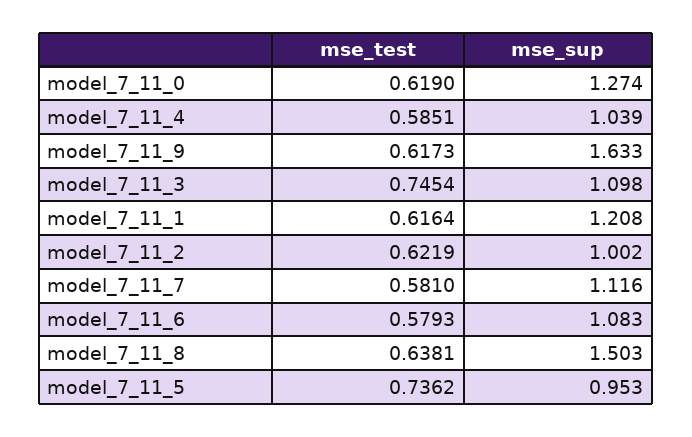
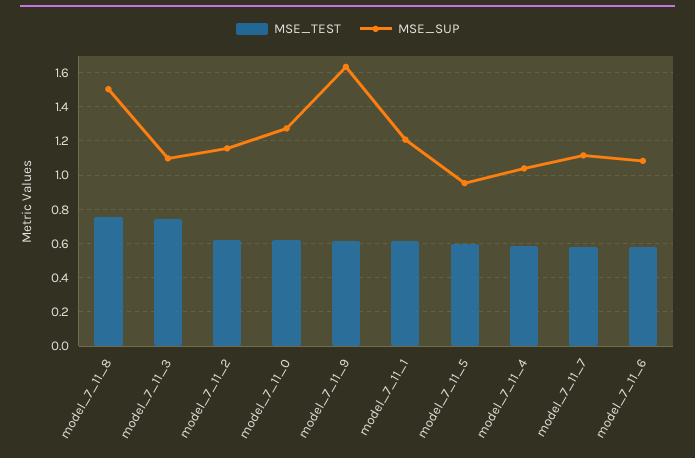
  {
    "mse_test": {
      "model_7_11_0": 0.619,
      "model_7_11_4": 0.5851,
      "model_7_11_9": 0.6173,
      "model_7_11_3": 0.7454,
      "model_7_11_1": 0.6164,
      "model_7_11_2": 0.6219,
      "model_7_11_7": 0.581,
      "model_7_11_6": 0.5793,
-     "model_7_11_8": 0.6381,
+     "model_7_11_8": 0.75,
-     "model_7_11_5": 0.7362
+     "model_7_11_5": 0.6
    },
    "mse_sup": {
      "model_7_11_0": 1.274,
      "model_7_11_4": 1.039,
      "model_7_11_9": 1.633,
      "model_7_11_3": 1.098,
      "model_7_11_1": 1.208,
-     "model_7_11_2": 1.002,
+     "model_7_11_2": 1.15,
      "model_7_11_7": 1.116,
      "model_7_11_6": 1.083,
      "model_7_11_8": 1.503,
      "model_7_11_5": 0.953
    }
  }

